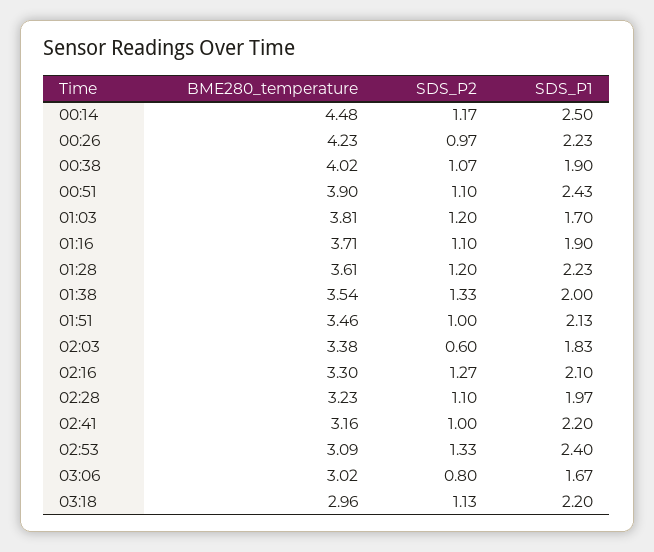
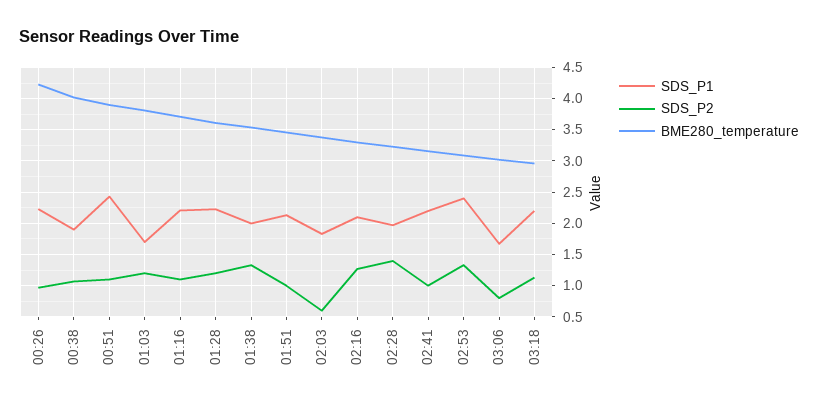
  {
    "BME280_temperature": {
-     "00:14": 4.48,
      "00:26": 4.23,
      "00:38": 4.02,
      "00:51": 3.9,
      "01:03": 3.81,
      "01:16": 3.71,
      "01:28": 3.61,
      "01:38": 3.54,
      "01:51": 3.46,
      "02:03": 3.38,
      "02:16": 3.3,
      "02:28": 3.23,
      "02:41": 3.16,
      "02:53": 3.09,
      "03:06": 3.02,
      "03:18": 2.96
    },
    "SDS_P2": {
-     "00:14": 1.17,
      "00:26": 0.97,
      "00:38": 1.07,
      "00:51": 1.1,
      "01:03": 1.2,
      "01:16": 1.1,
      "01:28": 1.2,
      "01:38": 1.33,
      "01:51": 1,
      "02:03": 0.6,
      "02:16": 1.27,
-     "02:28": 1.1,
+     "02:28": 1.4,
      "02:41": 1,
      "02:53": 1.33,
      "03:06": 0.8,
      "03:18": 1.13
    },
    "SDS_P1": {
-     "00:14": 2.5,
      "00:26": 2.23,
      "00:38": 1.9,
      "00:51": 2.43,
      "01:03": 1.7,
-     "01:16": 1.9,
+     "01:16": 2.2,
      "01:28": 2.23,
      "01:38": 2,
      "01:51": 2.13,
      "02:03": 1.83,
      "02:16": 2.1,
      "02:28": 1.97,
      "02:41": 2.2,
      "02:53": 2.4,
      "03:06": 1.67,
      "03:18": 2.2
    }
  }

